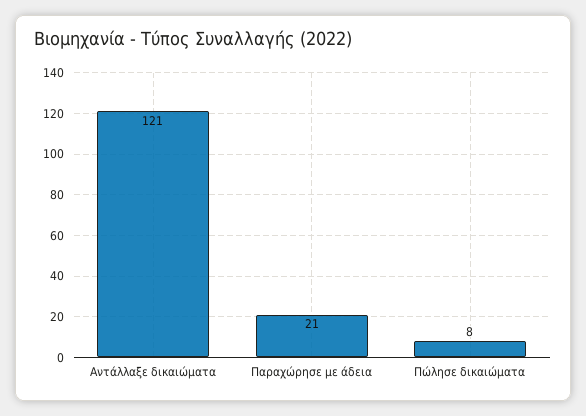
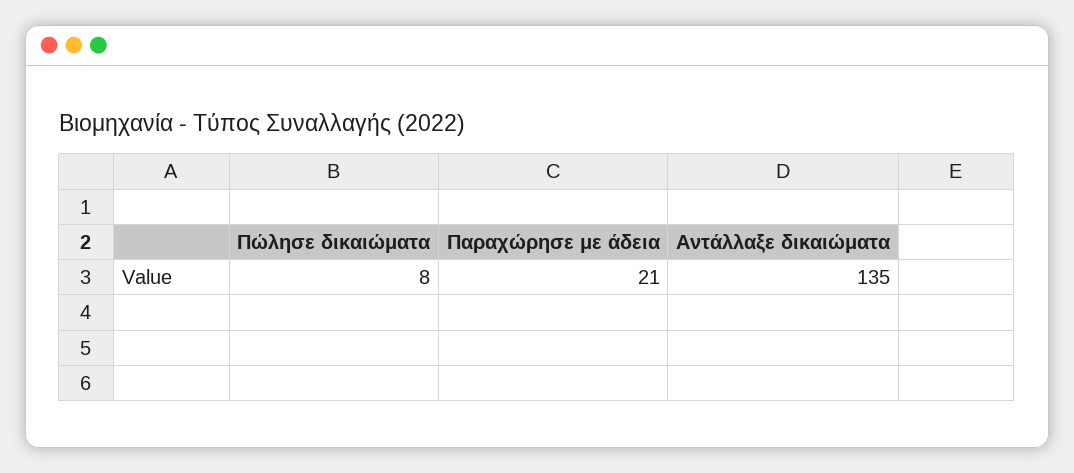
  {
-   "Αντάλλαξε δικαιώματα": 121,
+   "Αντάλλαξε δικαιώματα": 135,
    "Παραχώρησε με άδεια": 21,
    "Πώλησε δικαιώματα": 8
  }

